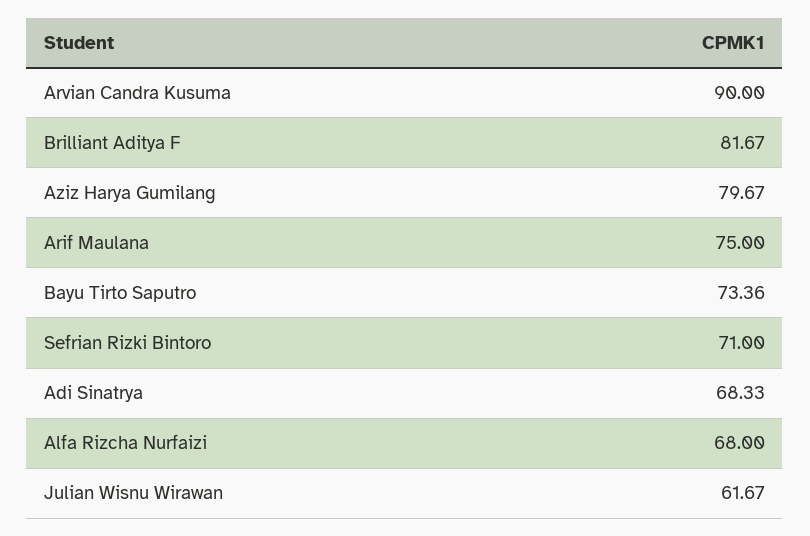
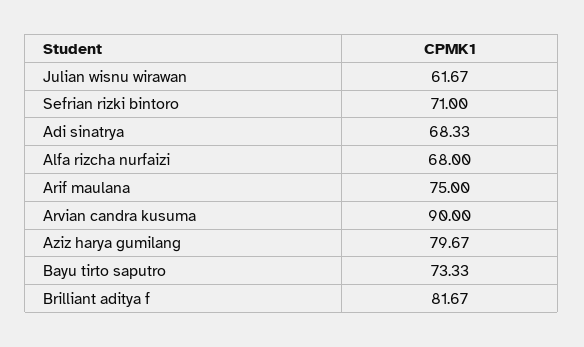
  {
    "Arvian Candra Kusuma": 90,
    "Brilliant Aditya F": 81.67,
    "Aziz Harya Gumilang": 79.67,
    "Arif Maulana": 75,
-   "Bayu Tirto Saputro": 73.36,
+   "Bayu Tirto Saputro": 73.33,
    "Sefrian Rizki Bintoro": 71,
    "Adi Sinatrya": 68.33,
    "Alfa Rizcha Nurfaizi": 68,
    "Julian Wisnu Wirawan": 61.67
  }

